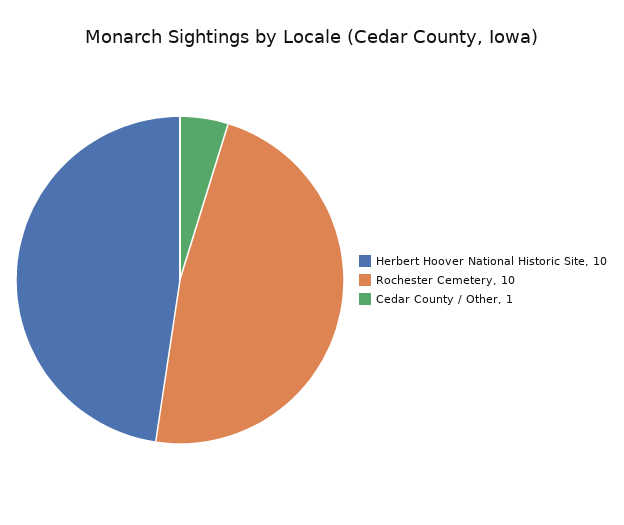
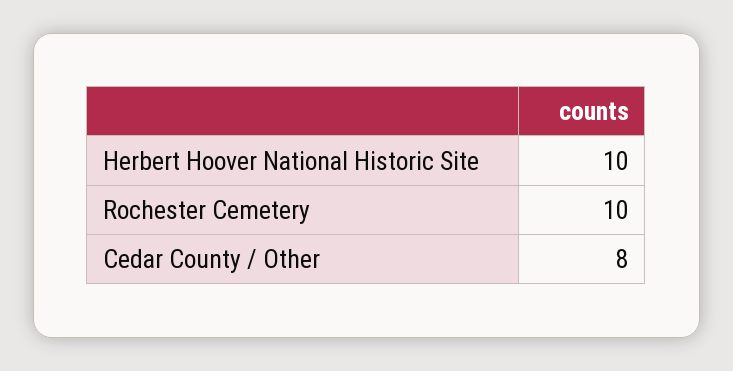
  {
    "Herbert Hoover National Historic Site": 10,
    "Rochester Cemetery": 10,
-   "Cedar County / Other": 1
+   "Cedar County / Other": 8
  }

